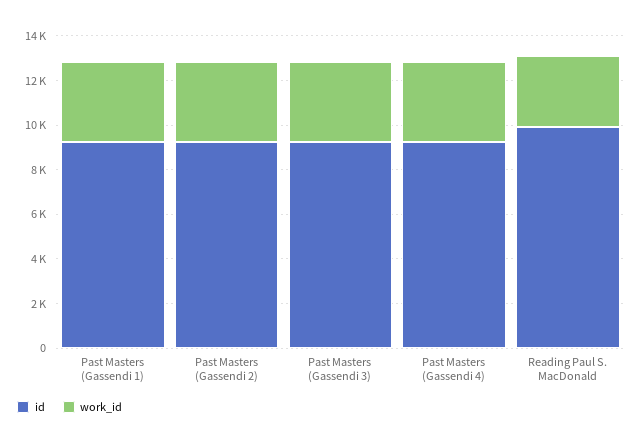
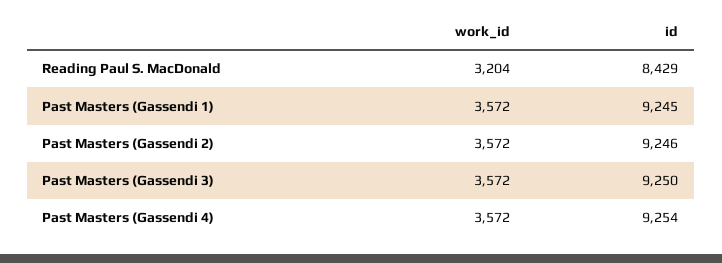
  {
    "id": {
      "Past Masters (Gassendi 1)": 9245,
      "Past Masters (Gassendi 2)": 9246,
      "Past Masters (Gassendi 3)": 9250,
      "Past Masters (Gassendi 4)": 9254,
-     "Reading Paul S. MacDonald": 10000
+     "Reading Paul S. MacDonald": 8429
    },
    "work_id": {
      "Past Masters (Gassendi 1)": 3572,
      "Past Masters (Gassendi 2)": 3572,
      "Past Masters (Gassendi 3)": 3572,
      "Past Masters (Gassendi 4)": 3572,
      "Reading Paul S. MacDonald": 3204
    }
  }

